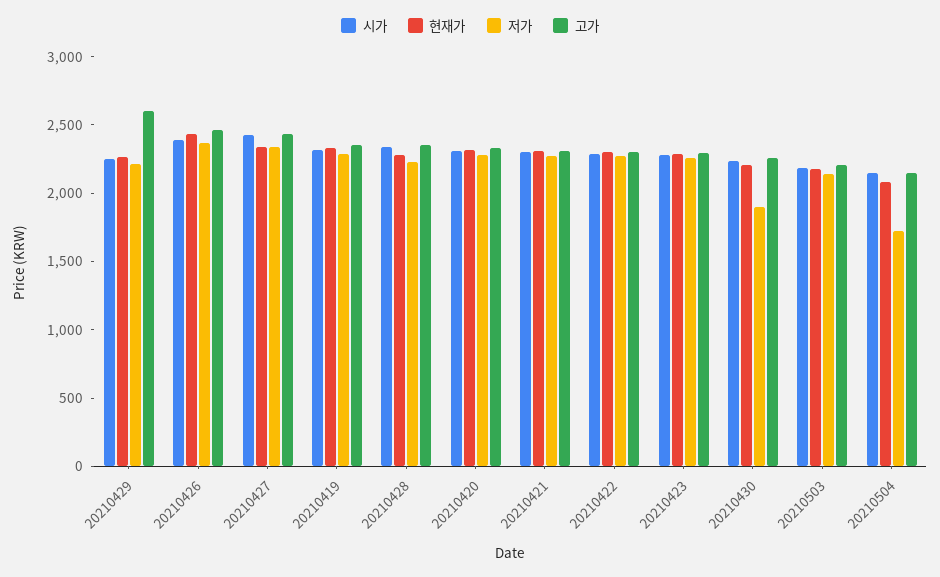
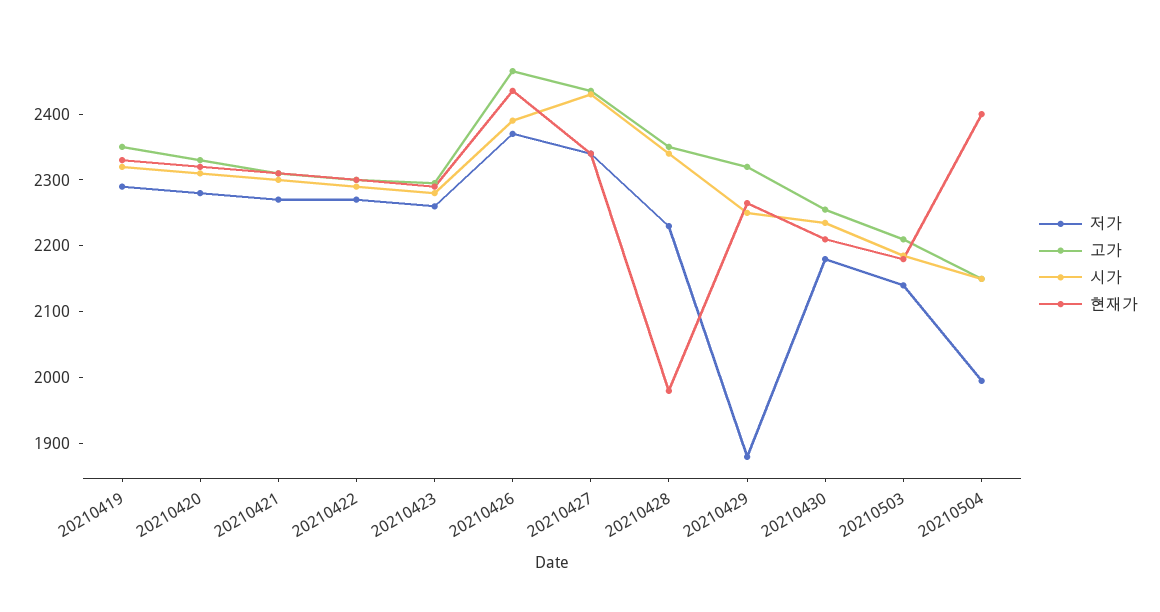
  {
    "시가": {
      "20210429": 2260,
      "20210426": 2400,
      "20210427": 2440,
      "20210419": 2320,
      "20210428": 2340,
      "20210420": 2320,
      "20210421": 2300,
      "20210422": 2300,
      "20210423": 2280,
      "20210430": 2240,
      "20210503": 2180,
      "20210504": 2160
    },
    "현재가": {
      "20210429": 2260,
      "20210426": 2440,
      "20210427": 2340,
      "20210419": 2340,
-     "20210428": 2300,
+     "20210428": 1980,
      "20210420": 2320,
      "20210421": 2320,
      "20210422": 2300,
      "20210423": 2300,
      "20210430": 2220,
      "20210503": 2180,
-     "20210504": 2100
+     "20210504": 2400
    },
    "저가": {
-     "20210429": 2200,
+     "20210429": 1880,
      "20210426": 2380,
      "20210427": 2340,
      "20210419": 2300,
      "20210428": 2240,
      "20210420": 2280,
      "20210421": 2280,
      "20210422": 2280,
      "20210423": 2260,
-     "20210430": 1900,
+     "20210430": 2180,
      "20210503": 2140,
-     "20210504": 1700
+     "20210504": 2000
    },
    "고가": {
-     "20210429": 2600,
+     "20210429": 2320,
      "20210426": 2460,
      "20210427": 2440,
      "20210419": 2360,
      "20210428": 2360,
      "20210420": 2340,
      "20210421": 2320,
      "20210422": 2300,
      "20210423": 2300,
      "20210430": 2260,
      "20210503": 2220,
      "20210504": 2160
    }
  }

